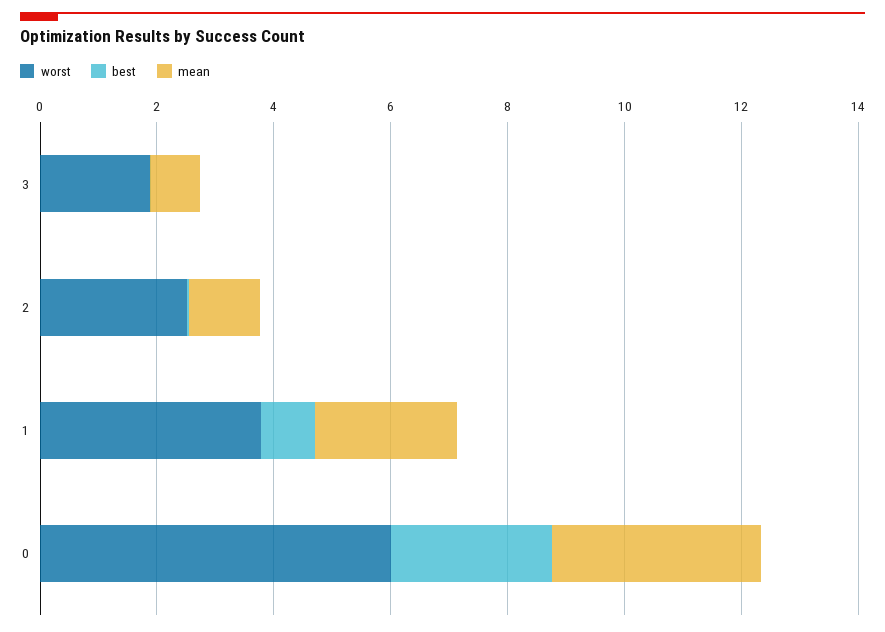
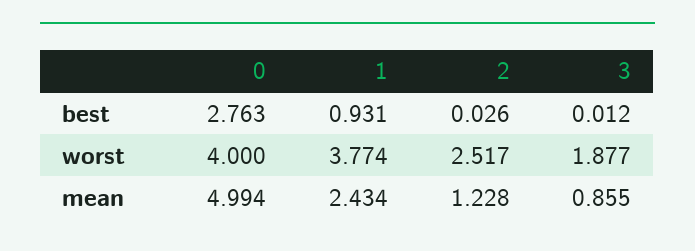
  {
    "worst": {
      "3": 1.877,
      "2": 2.517,
      "1": 3.774,
-     "0": 6
+     "0": 4
    },
    "best": {
      "3": 0.012,
      "2": 0.026,
      "1": 0.931,
      "0": 2.763
    },
    "mean": {
      "3": 0.855,
      "2": 1.228,
      "1": 2.434,
-     "0": 3.5
+     "0": 4.994
    }
  }

